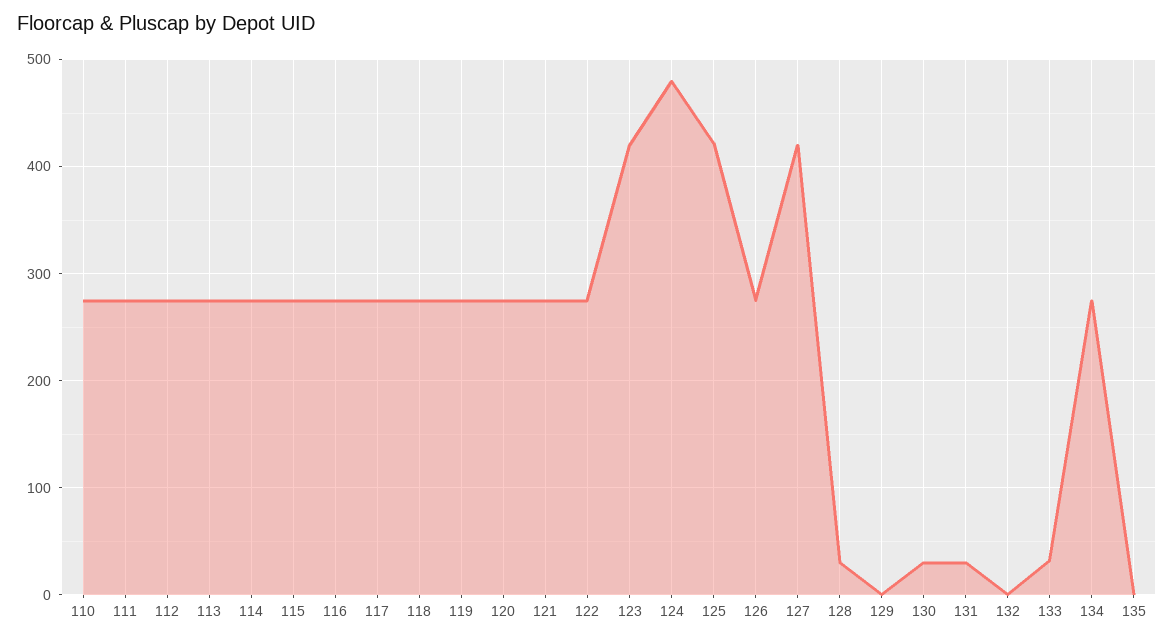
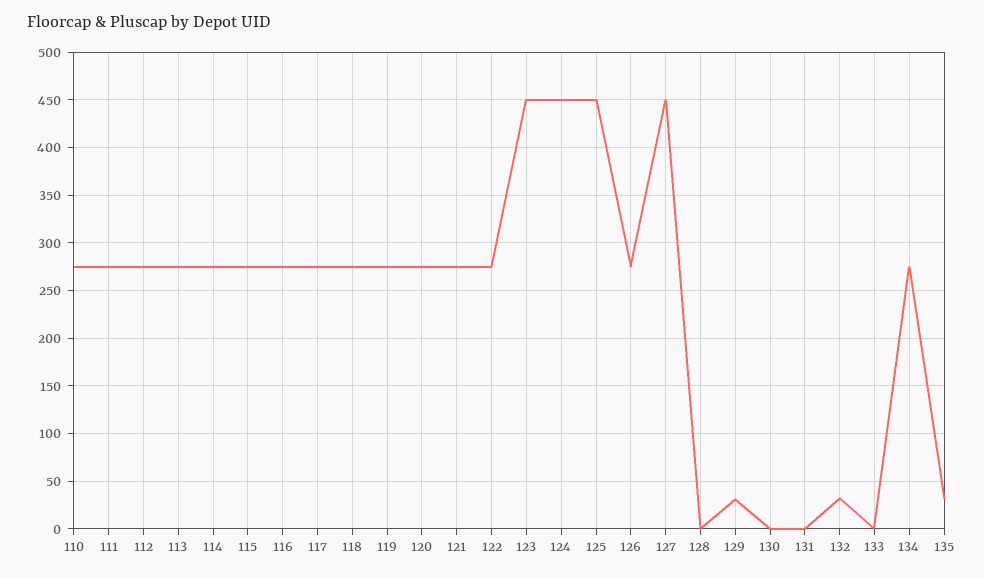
  {
    "110": 280,
    "111": 280,
    "112": 280,
    "113": 280,
    "114": 280,
    "115": 280,
    "116": 280,
    "117": 280,
    "118": 280,
    "119": 280,
    "120": 280,
    "121": 280,
    "122": 280,
-   "123": 420,
+   "123": 450,
-   "124": 480,
+   "124": 450,
-   "125": 420,
+   "125": 450,
    "126": 280,
-   "127": 420,
+   "127": 450,
-   "128": 30,
+   "128": 0,
-   "129": 0,
+   "129": 30,
-   "130": 30,
+   "130": 0,
-   "131": 30,
+   "131": 0,
-   "132": 0,
+   "132": 30,
-   "133": 30,
+   "133": 0,
    "134": 280,
-   "135": 0
+   "135": 30
  }

